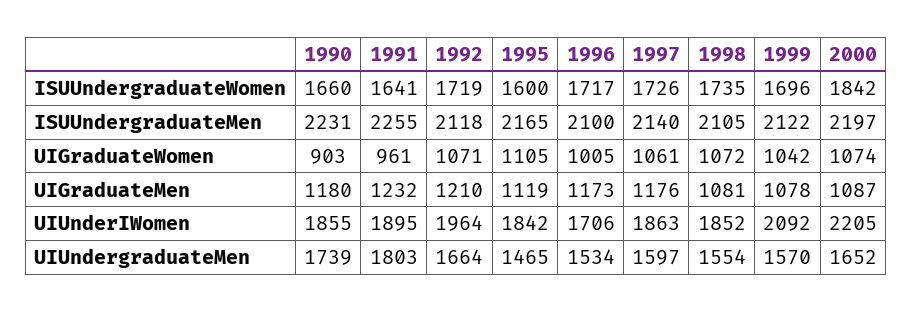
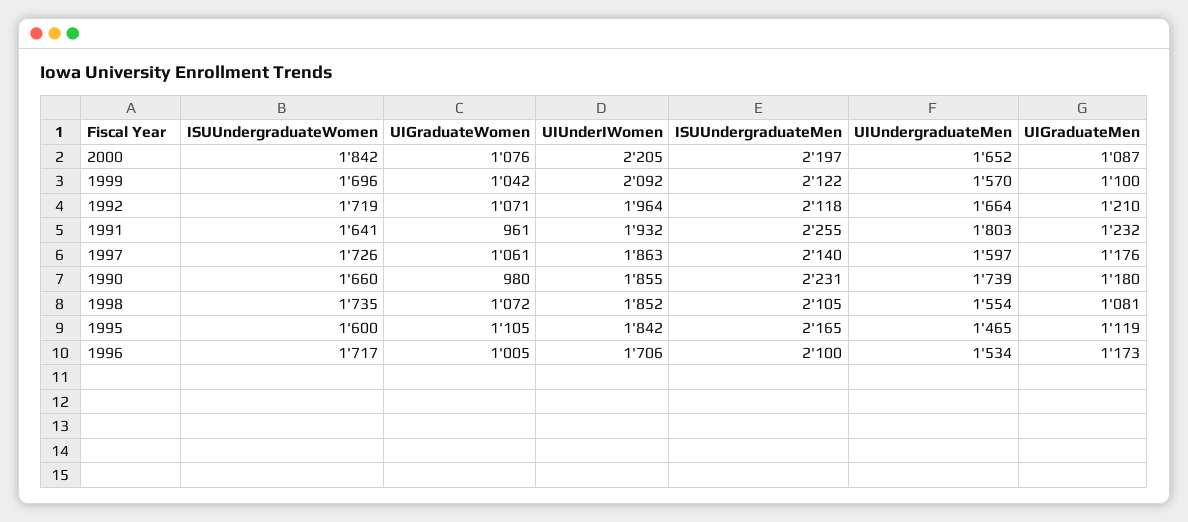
  {
    "1990": {
      "ISUUndergraduateWomen": 1660,
      "ISUUndergraduateMen": 2231,
-     "UIGraduateWomen": 903,
+     "UIGraduateWomen": 980,
      "UIGraduateMen": 1180,
      "UIUnderIWomen": 1855,
      "UIUndergraduateMen": 1739
    },
    "1991": {
      "ISUUndergraduateWomen": 1641,
      "ISUUndergraduateMen": 2255,
      "UIGraduateWomen": 961,
      "UIGraduateMen": 1232,
-     "UIUnderIWomen": 1895,
+     "UIUnderIWomen": 1932,
      "UIUndergraduateMen": 1803
    },
    "1992": {
      "ISUUndergraduateWomen": 1719,
      "ISUUndergraduateMen": 2118,
      "UIGraduateWomen": 1071,
      "UIGraduateMen": 1210,
      "UIUnderIWomen": 1964,
      "UIUndergraduateMen": 1664
    },
    "1995": {
      "ISUUndergraduateWomen": 1600,
      "ISUUndergraduateMen": 2165,
      "UIGraduateWomen": 1105,
      "UIGraduateMen": 1119,
      "UIUnderIWomen": 1842,
      "UIUndergraduateMen": 1465
    },
    "1996": {
      "ISUUndergraduateWomen": 1717,
      "ISUUndergraduateMen": 2100,
      "UIGraduateWomen": 1005,
      "UIGraduateMen": 1173,
      "UIUnderIWomen": 1706,
      "UIUndergraduateMen": 1534
    },
    "1997": {
      "ISUUndergraduateWomen": 1726,
      "ISUUndergraduateMen": 2140,
      "UIGraduateWomen": 1061,
      "UIGraduateMen": 1176,
      "UIUnderIWomen": 1863,
      "UIUndergraduateMen": 1597
    },
    "1998": {
      "ISUUndergraduateWomen": 1735,
      "ISUUndergraduateMen": 2105,
      "UIGraduateWomen": 1072,
      "UIGraduateMen": 1081,
      "UIUnderIWomen": 1852,
      "UIUndergraduateMen": 1554
    },
    "1999": {
      "ISUUndergraduateWomen": 1696,
      "ISUUndergraduateMen": 2122,
      "UIGraduateWomen": 1042,
-     "UIGraduateMen": 1078,
+     "UIGraduateMen": 1100,
      "UIUnderIWomen": 2092,
      "UIUndergraduateMen": 1570
    },
    "2000": {
      "ISUUndergraduateWomen": 1842,
      "ISUUndergraduateMen": 2197,
-     "UIGraduateWomen": 1074,
+     "UIGraduateWomen": 1076,
      "UIGraduateMen": 1087,
      "UIUnderIWomen": 2205,
      "UIUndergraduateMen": 1652
    }
  }

